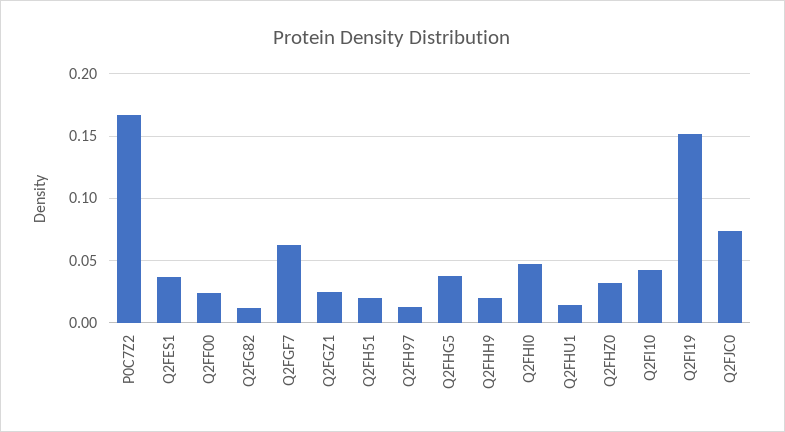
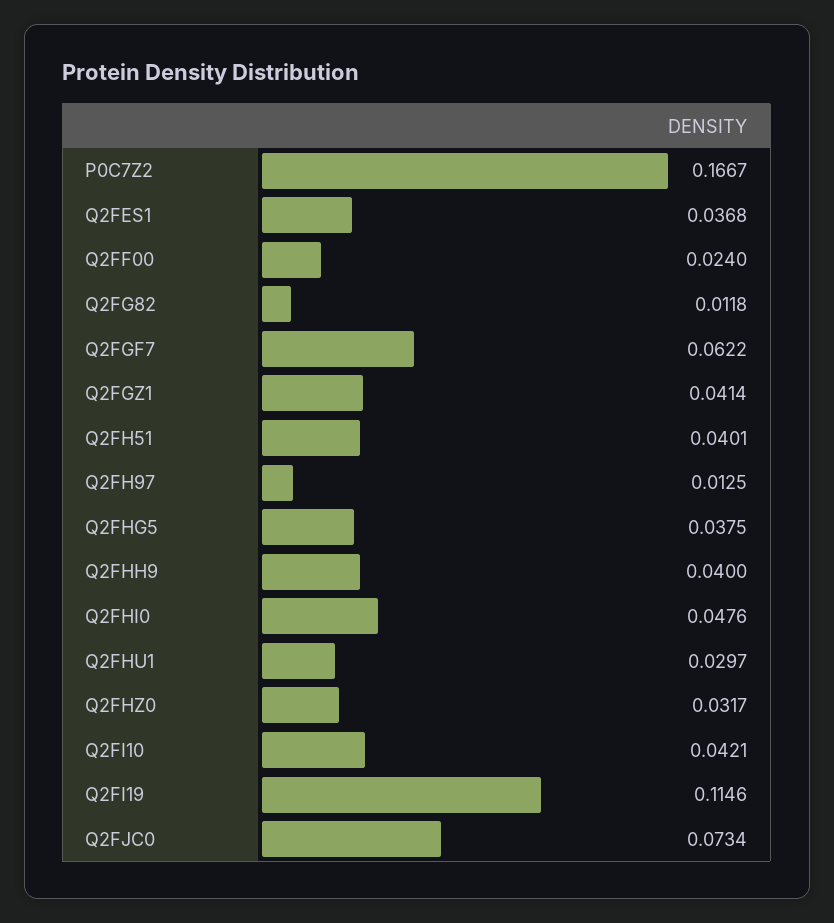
  {
    "P0C7Z2": 0.1667,
    "Q2FES1": 0.0368,
    "Q2FF00": 0.024,
    "Q2FG82": 0.0118,
    "Q2FGF7": 0.0622,
-   "Q2FGZ1": 0.025,
+   "Q2FGZ1": 0.0414,
-   "Q2FH51": 0.02,
+   "Q2FH51": 0.0401,
    "Q2FH97": 0.0125,
    "Q2FHG5": 0.0375,
-   "Q2FHH9": 0.02,
+   "Q2FHH9": 0.04,
    "Q2FHI0": 0.0476,
-   "Q2FHU1": 0.015,
+   "Q2FHU1": 0.0297,
    "Q2FHZ0": 0.0317,
    "Q2FI10": 0.0421,
-   "Q2FI19": 0.15,
+   "Q2FI19": 0.1146,
    "Q2FJC0": 0.0734
  }

